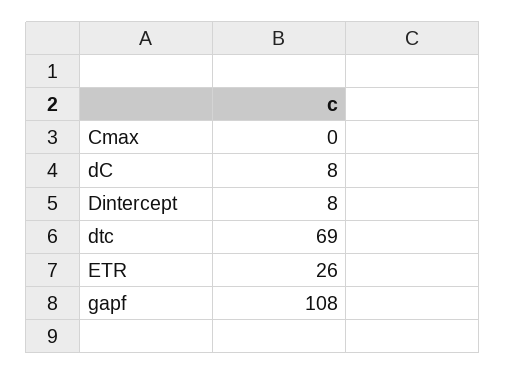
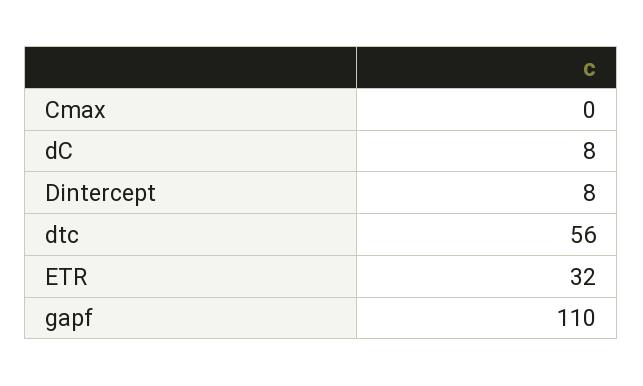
  {
    "Cmax": 0,
    "dC": 8,
    "Dintercept": 8,
-   "dtc": 69,
+   "dtc": 56,
-   "ETR": 26,
+   "ETR": 32,
-   "gapf": 108
+   "gapf": 110
  }

